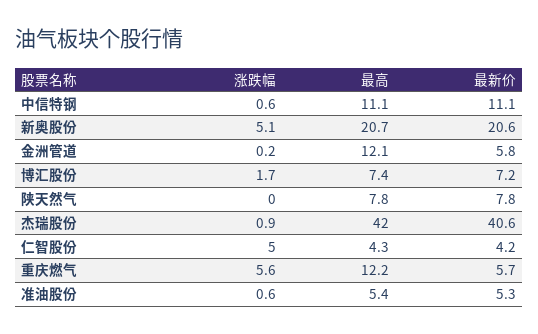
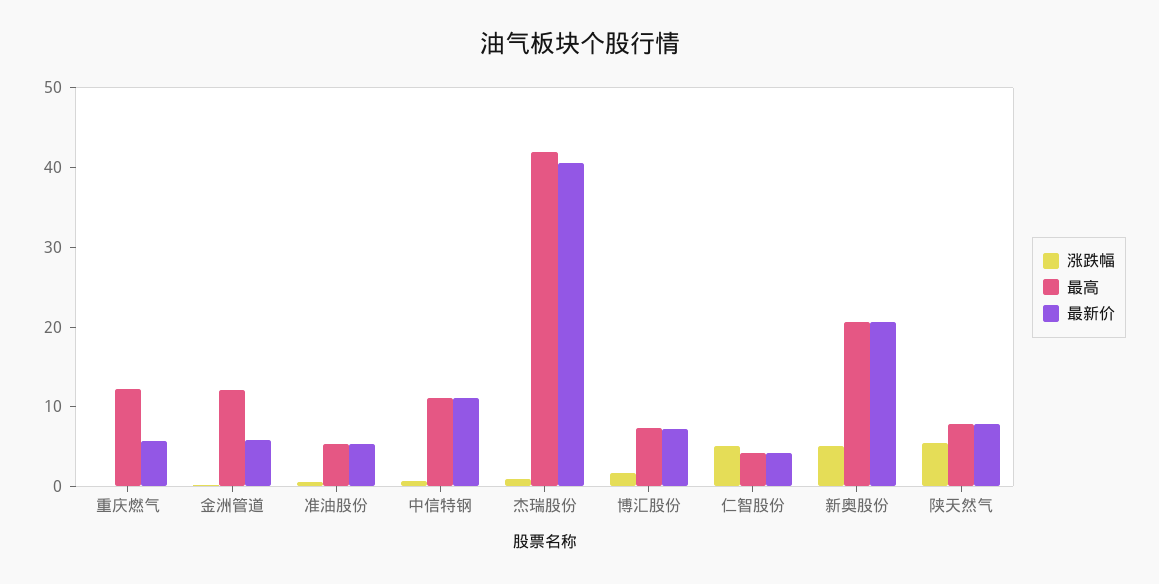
  {
    "涨跌幅": {
      "中信特钢": 0.6,
      "新奥股份": 5.1,
      "金洲管道": 0.2,
      "博汇股份": 1.7,
-     "陕天然气": 0,
+     "陕天然气": 6,
      "杰瑞股份": 0.9,
      "仁智股份": 5,
-     "重庆燃气": 5.6,
+     "重庆燃气": 0,
      "准油股份": 0.6
    },
    "最高": {
      "中信特钢": 11.1,
      "新奥股份": 20.7,
      "金洲管道": 12.1,
      "博汇股份": 7.4,
      "陕天然气": 7.8,
      "杰瑞股份": 42,
      "仁智股份": 4.3,
      "重庆燃气": 12.2,
      "准油股份": 5.4
    },
    "最新价": {
      "中信特钢": 11.1,
      "新奥股份": 20.6,
      "金洲管道": 5.8,
      "博汇股份": 7.2,
      "陕天然气": 7.8,
      "杰瑞股份": 40.6,
      "仁智股份": 4.2,
      "重庆燃气": 5.7,
      "准油股份": 5.3
    }
  }

